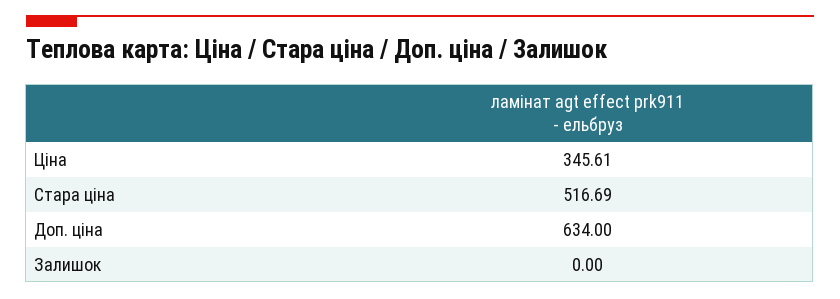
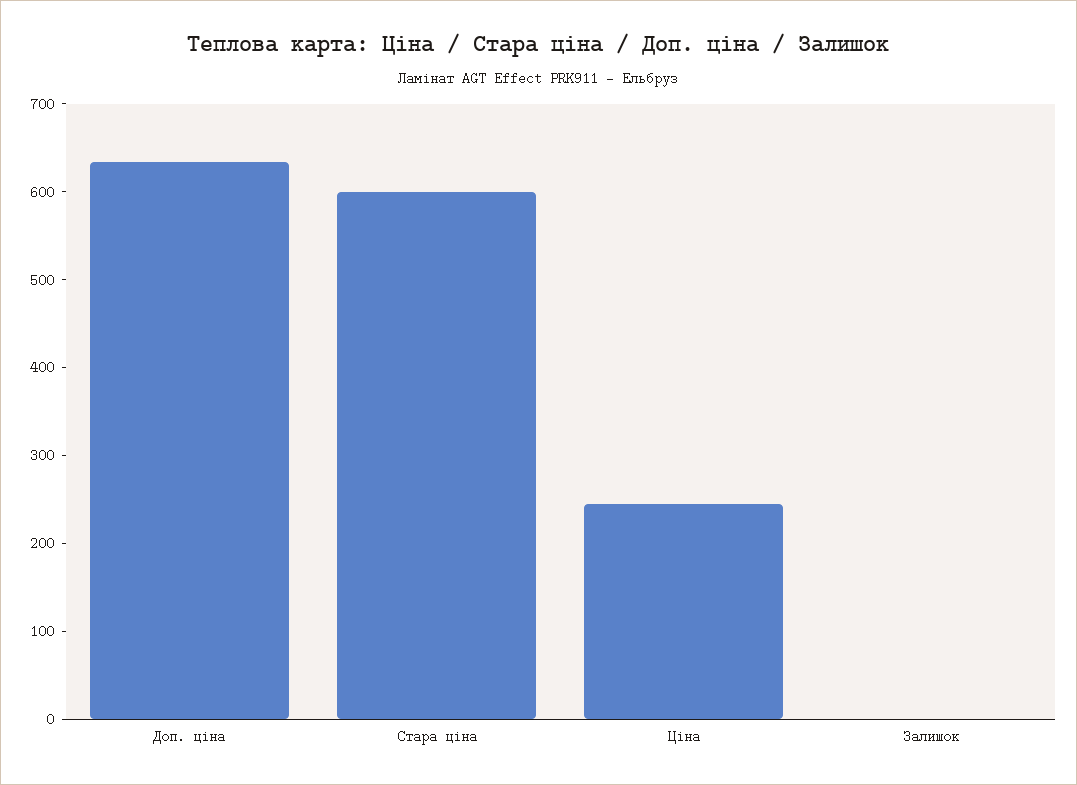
  {
-   "Ціна": 345.61,
+   "Ціна": 240,
-   "Стара ціна": 516.69,
+   "Стара ціна": 600,
    "Доп. ціна": 634,
    "Залишок": 0
  }

